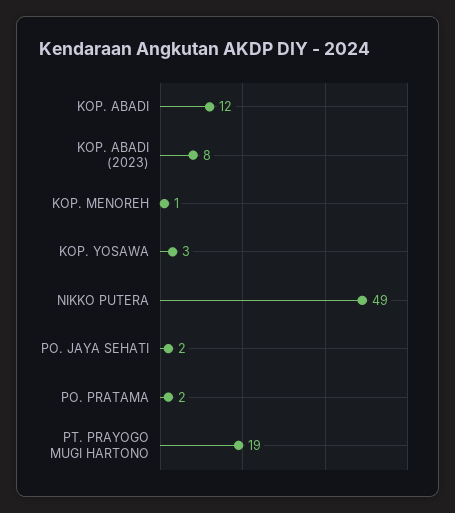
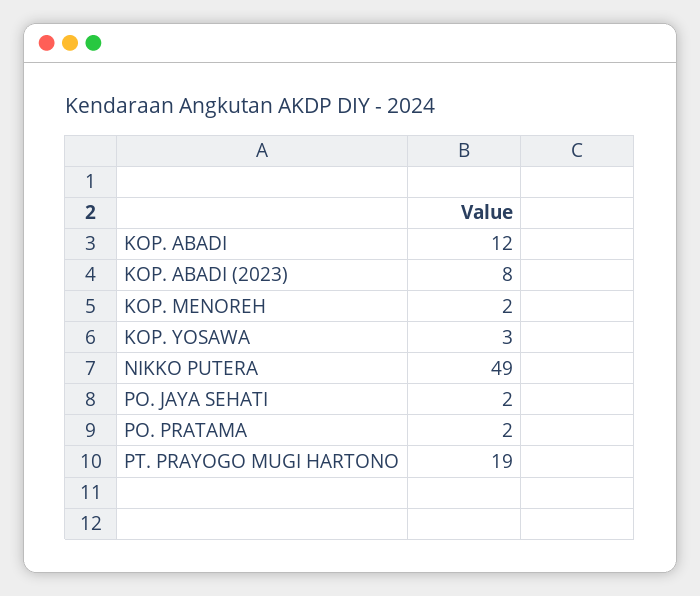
  {
    "KOP. ABADI": 12,
    "KOP. ABADI (2023)": 8,
-   "KOP. MENOREH": 1,
+   "KOP. MENOREH": 2,
    "KOP. YOSAWA": 3,
    "NIKKO PUTERA": 49,
    "PO. JAYA SEHATI": 2,
    "PO. PRATAMA": 2,
    "PT. PRAYOGO MUGI HARTONO": 19
  }

